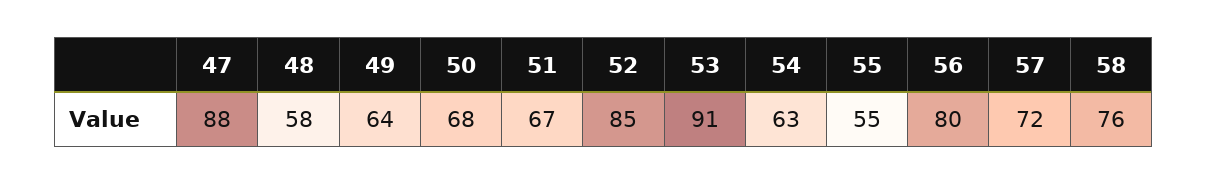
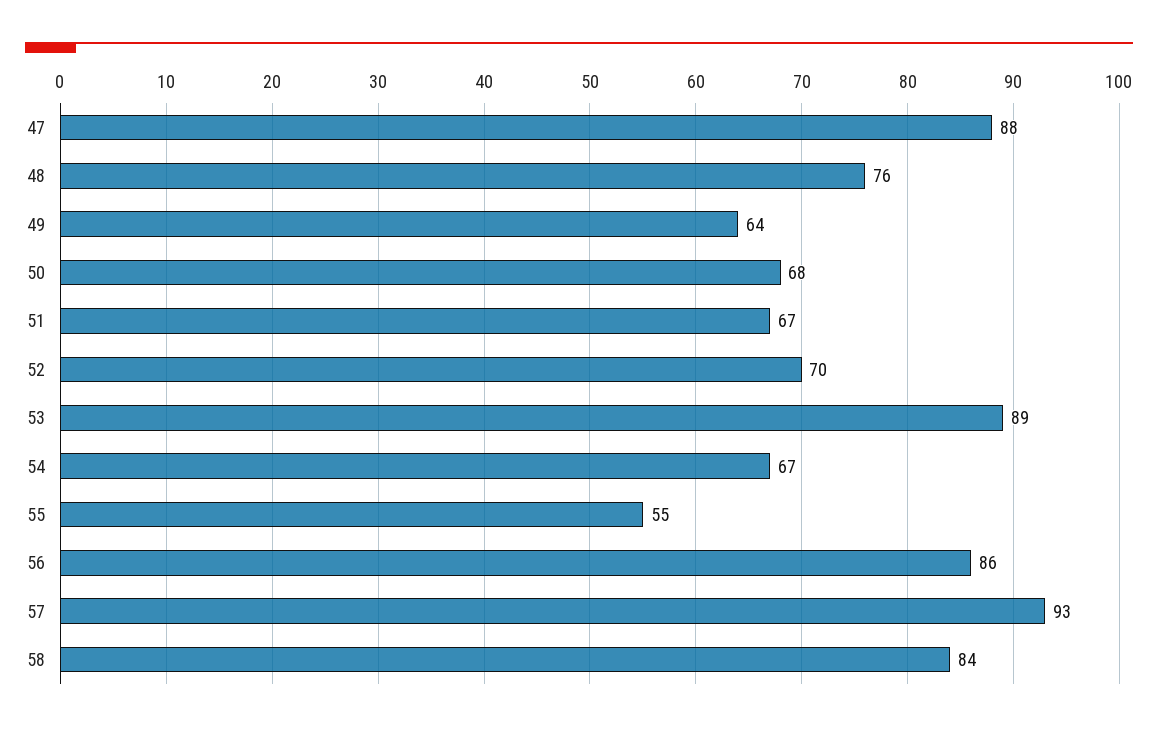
  {
    "47": 88,
-   "48": 58,
+   "48": 76,
    "49": 64,
    "50": 68,
    "51": 67,
-   "52": 85,
+   "52": 70,
-   "53": 91,
+   "53": 89,
-   "54": 63,
+   "54": 67,
    "55": 55,
-   "56": 80,
+   "56": 86,
-   "57": 72,
+   "57": 93,
-   "58": 76
+   "58": 84
  }

